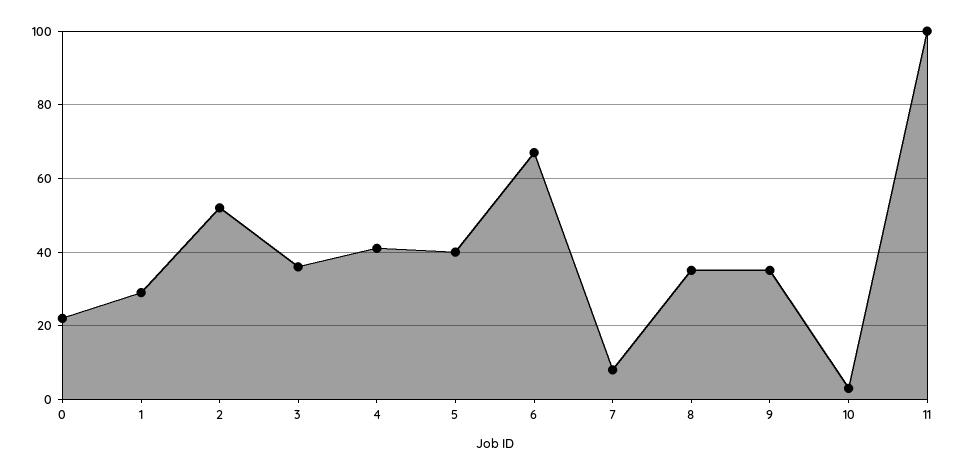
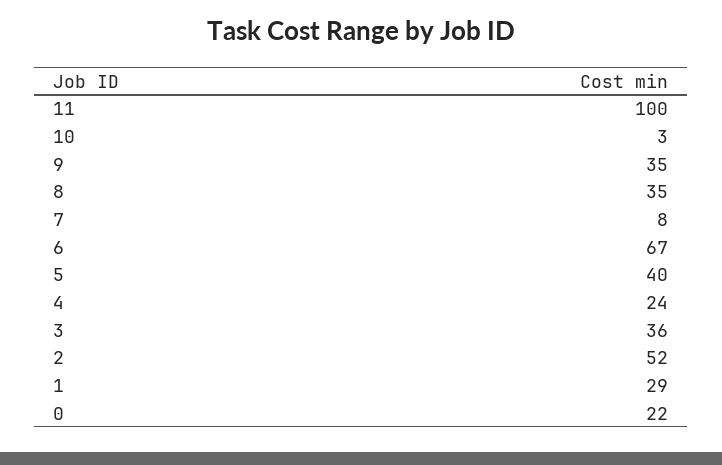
  {
    "0": 22,
    "1": 29,
    "2": 52,
    "3": 36,
-   "4": 40,
+   "4": 24,
    "5": 40,
    "6": 67,
    "7": 8,
    "8": 35,
    "9": 35,
    "10": 3,
    "11": 100
  }

